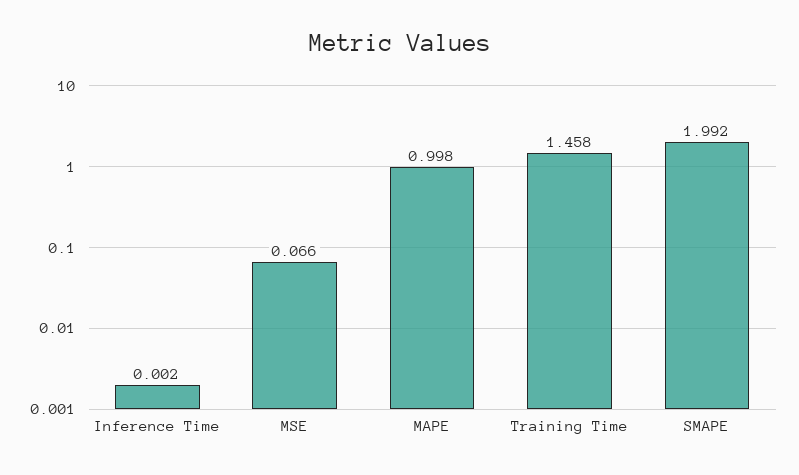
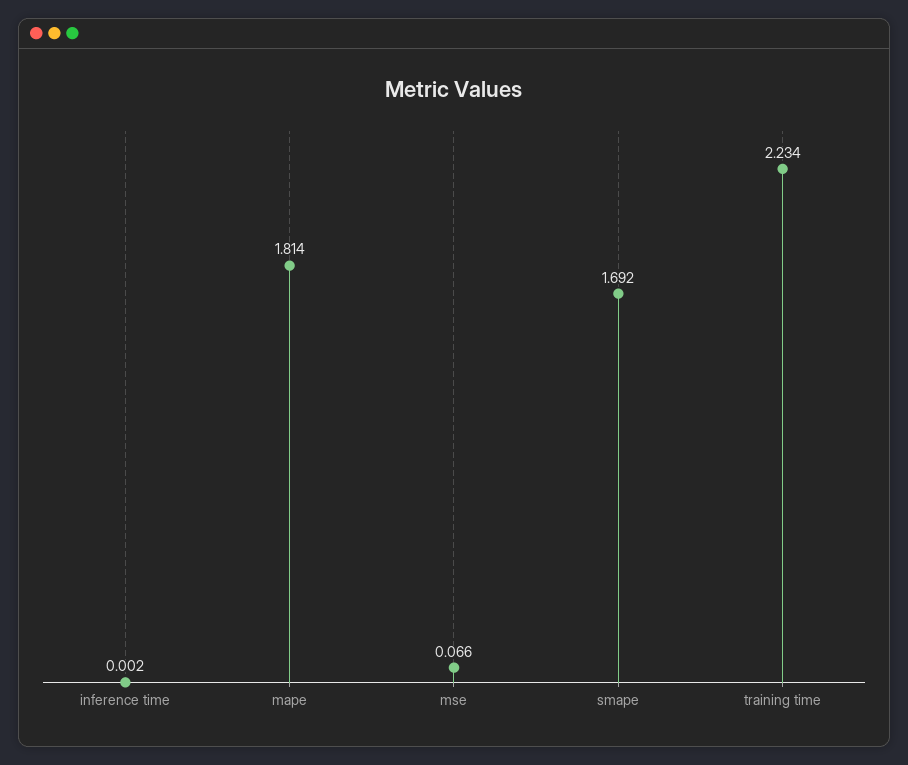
  {
    "Inference Time": 0.002,
    "MSE": 0.066,
-   "MAPE": 0.998,
+   "MAPE": 1.814,
-   "Training Time": 1.458,
+   "Training Time": 2.234,
-   "SMAPE": 1.992
+   "SMAPE": 1.692
  }

